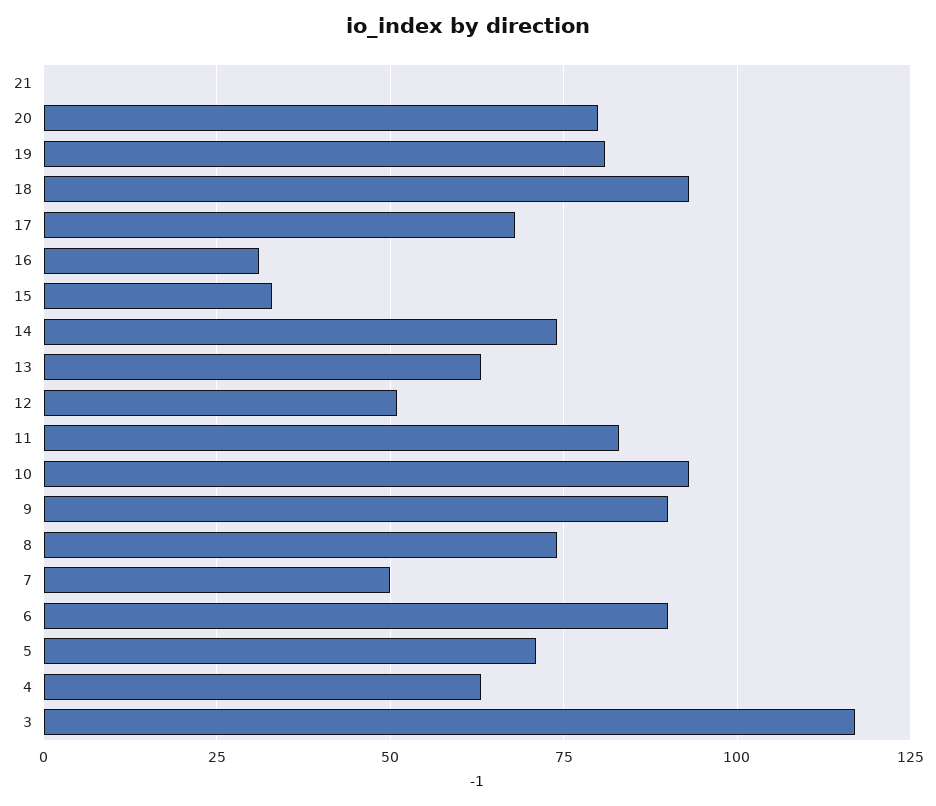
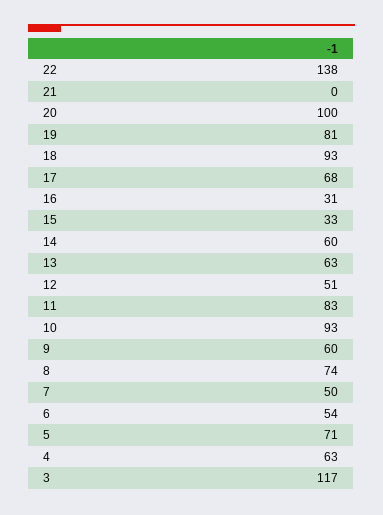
  {
    "21": 0,
-   "20": 80,
+   "20": 100,
    "19": 81,
    "18": 93,
    "17": 68,
    "16": 31,
    "15": 33,
-   "14": 75,
+   "14": 60,
    "13": 63,
    "12": 51,
    "11": 83,
    "10": 93,
-   "9": 90,
+   "9": 60,
    "8": 74,
    "7": 50,
-   "6": 90,
+   "6": 54,
    "5": 71,
    "4": 63,
-   "3": 117
+   "3": 117,
+   "22": 138
  }

